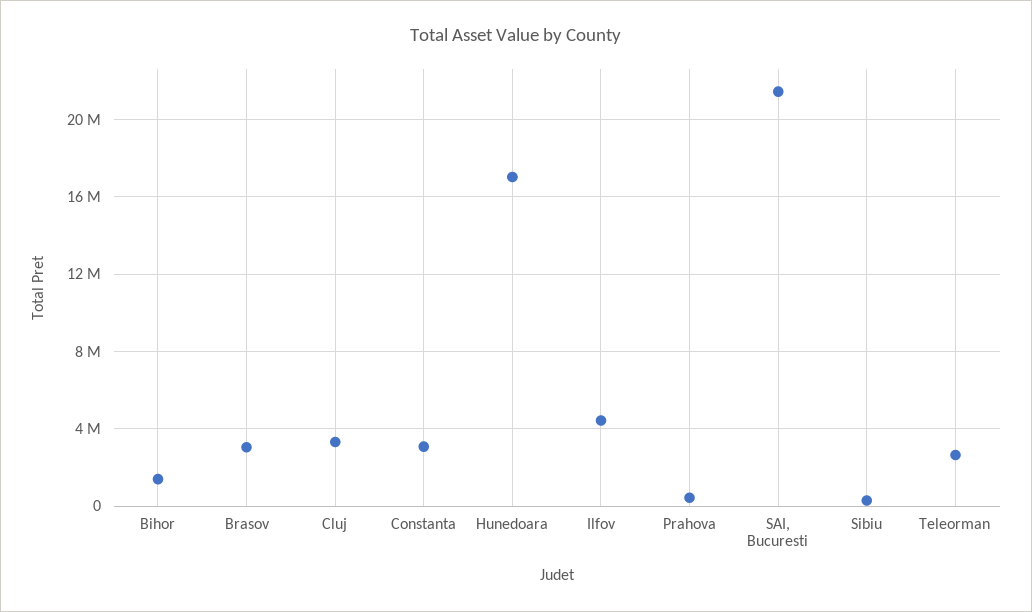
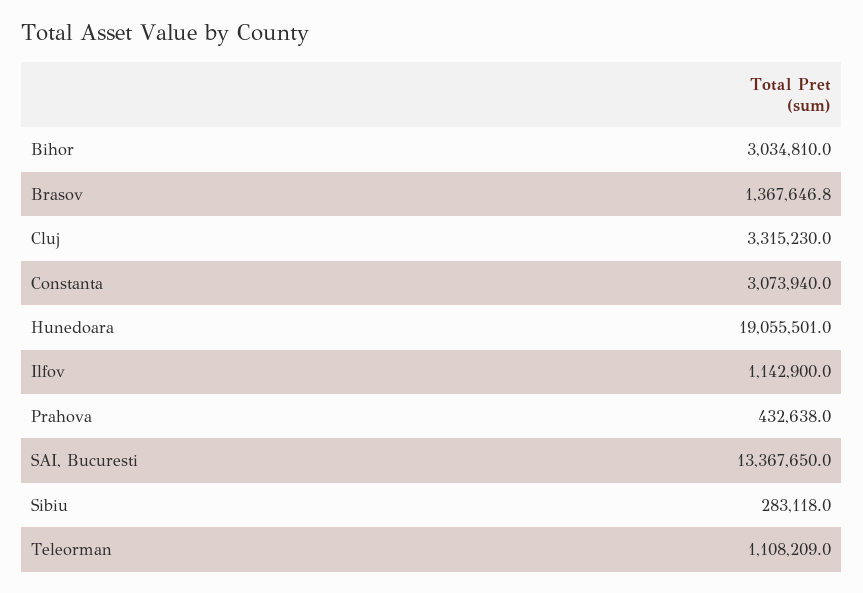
  {
-   "Bihor": 1500000,
+   "Bihor": 3034810,
-   "Brasov": 3000000,
+   "Brasov": 1367646.8,
    "Cluj": 3315230,
    "Constanta": 3073940,
-   "Hunedoara": 17000000,
+   "Hunedoara": 19055501,
-   "Ilfov": 4500000,
+   "Ilfov": 1142900,
    "Prahova": 432638,
-   "SAI, Bucuresti": 21500000,
+   "SAI, Bucuresti": 13367650,
    "Sibiu": 283118,
-   "Teleorman": 2500000
+   "Teleorman": 1108209
  }

